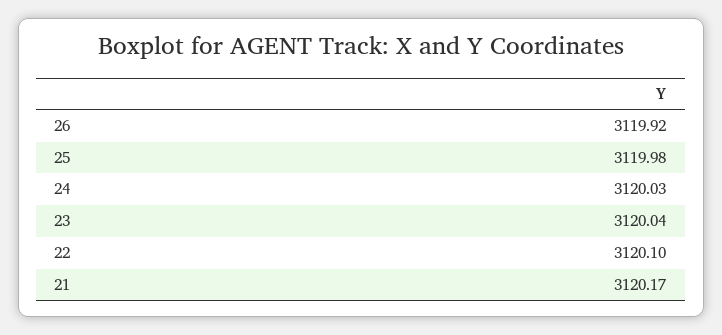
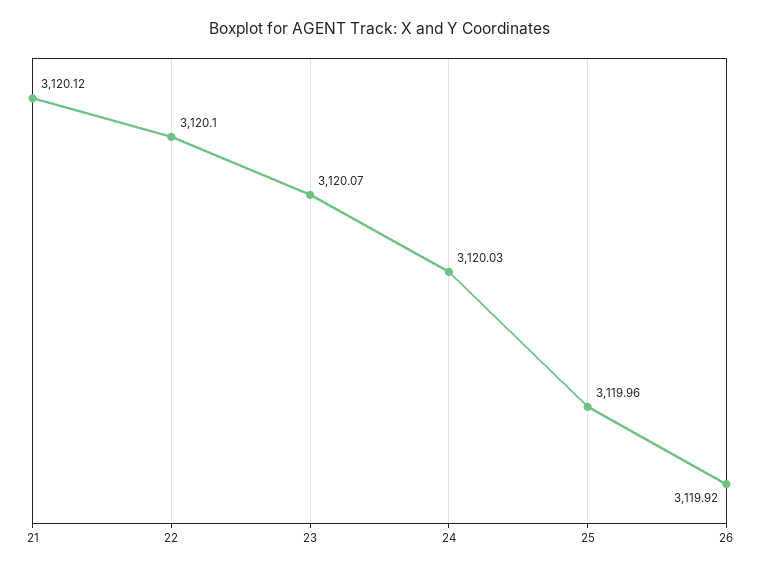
  {
    "26": 3119.92,
-   "25": 3119.98,
+   "25": 3119.96,
    "24": 3120.03,
-   "23": 3120.04,
+   "23": 3120.07,
    "22": 3120.1,
-   "21": 3120.17
+   "21": 3120.12
  }

